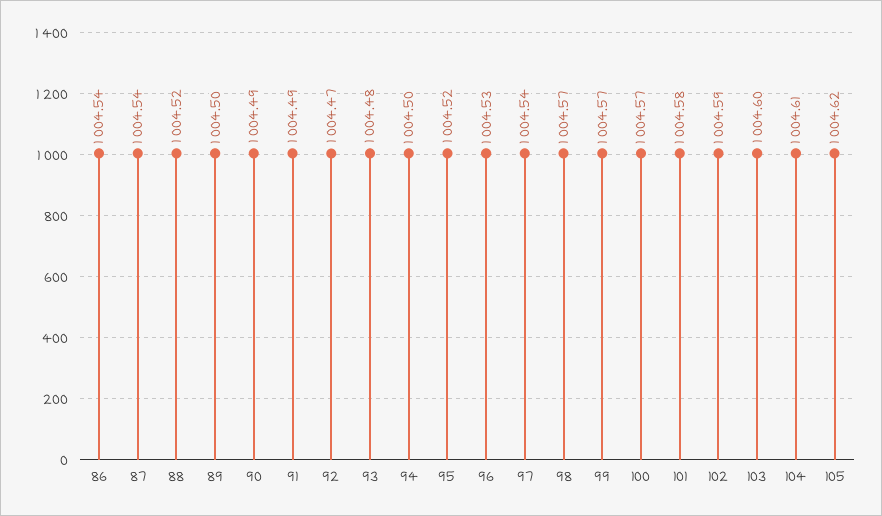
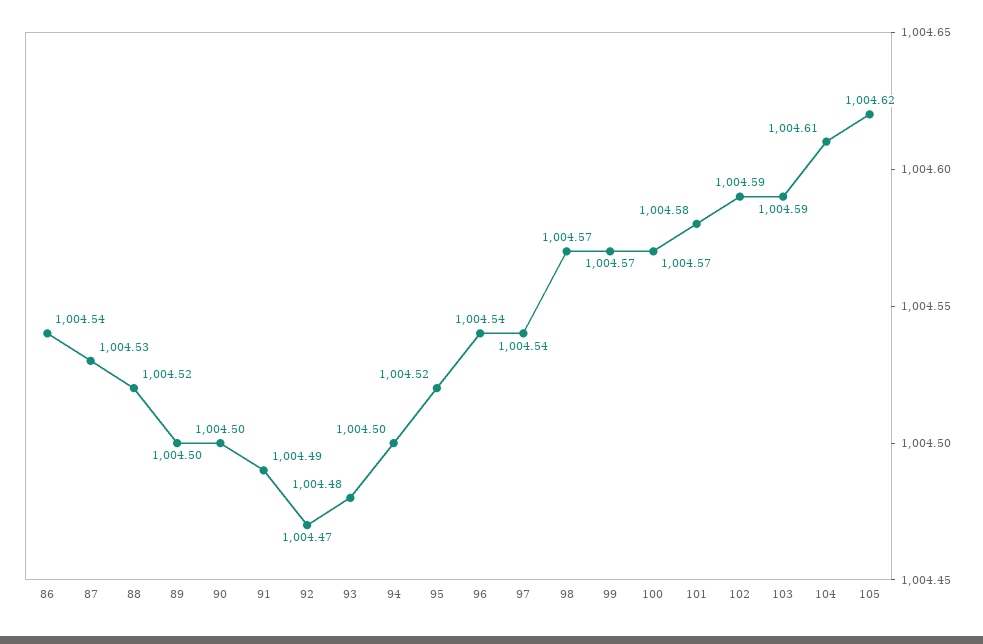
  {
    "86": 1004.54,
-   "87": 1004.54,
+   "87": 1004.53,
    "88": 1004.52,
    "89": 1004.5,
-   "90": 1004.49,
+   "90": 1004.5,
    "91": 1004.49,
    "92": 1004.47,
    "93": 1004.48,
    "94": 1004.5,
    "95": 1004.52,
-   "96": 1004.53,
+   "96": 1004.54,
    "97": 1004.54,
    "98": 1004.57,
    "99": 1004.57,
    "100": 1004.57,
    "101": 1004.58,
    "102": 1004.59,
-   "103": 1004.6,
+   "103": 1004.59,
    "104": 1004.61,
    "105": 1004.62
  }

